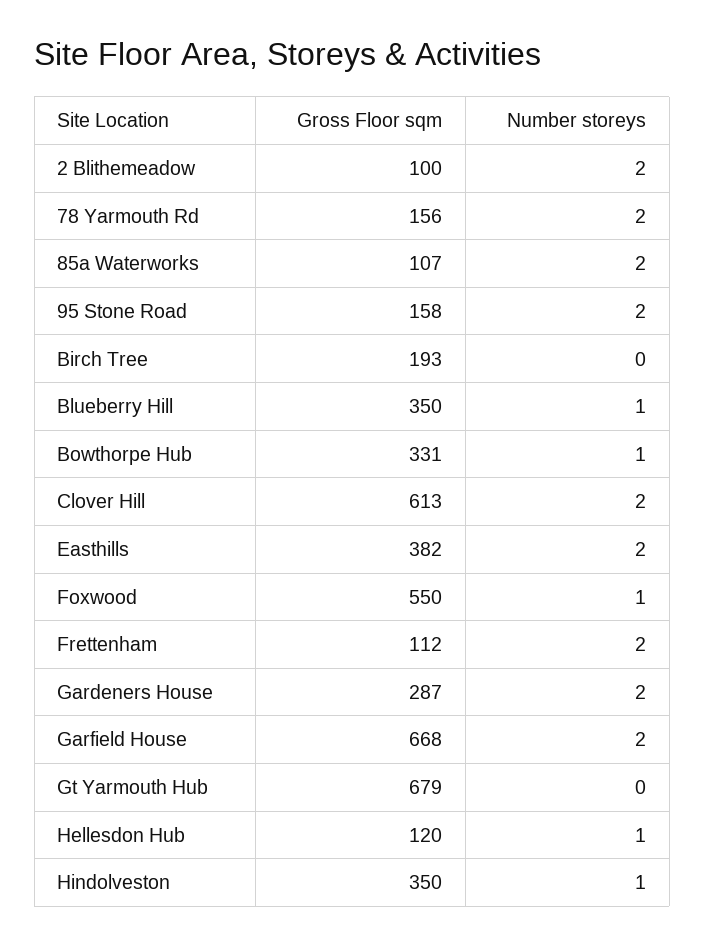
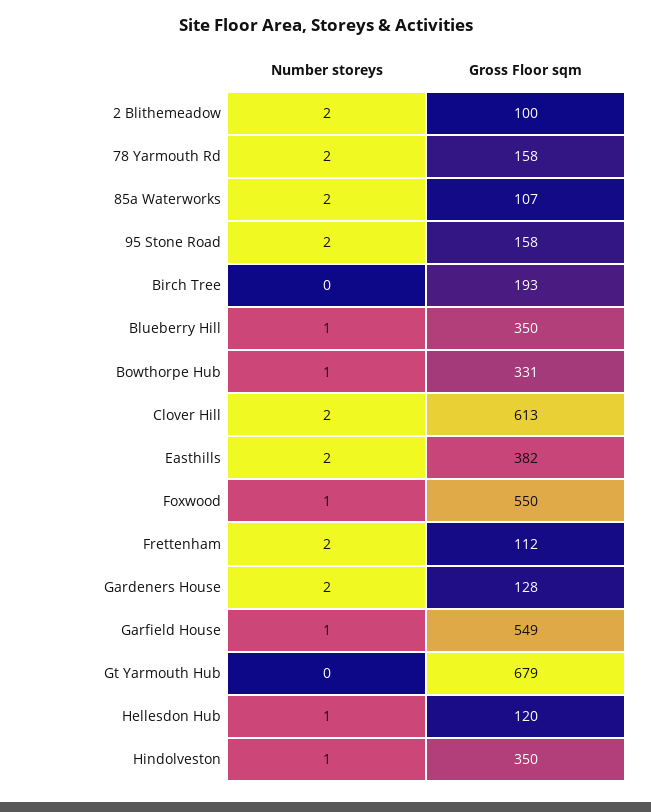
  {
    "Gross Floor sqm": {
      "2 Blithemeadow": 100,
-     "78 Yarmouth Rd": 156,
+     "78 Yarmouth Rd": 158,
      "85a Waterworks": 107,
      "95 Stone Road": 158,
      "Birch Tree": 193,
      "Blueberry Hill": 350,
      "Bowthorpe Hub": 331,
      "Clover Hill": 613,
      "Easthills": 382,
      "Foxwood": 550,
      "Frettenham": 112,
-     "Gardeners House": 287,
+     "Gardeners House": 128,
-     "Garfield House": 668,
+     "Garfield House": 549,
      "Gt Yarmouth Hub": 679,
      "Hellesdon Hub": 120,
      "Hindolveston": 350
    },
    "Number storeys": {
      "2 Blithemeadow": 2,
      "78 Yarmouth Rd": 2,
      "85a Waterworks": 2,
      "95 Stone Road": 2,
      "Birch Tree": 0,
      "Blueberry Hill": 1,
      "Bowthorpe Hub": 1,
      "Clover Hill": 2,
      "Easthills": 2,
      "Foxwood": 1,
      "Frettenham": 2,
      "Gardeners House": 2,
-     "Garfield House": 2,
+     "Garfield House": 1,
      "Gt Yarmouth Hub": 0,
      "Hellesdon Hub": 1,
      "Hindolveston": 1
    }
  }

